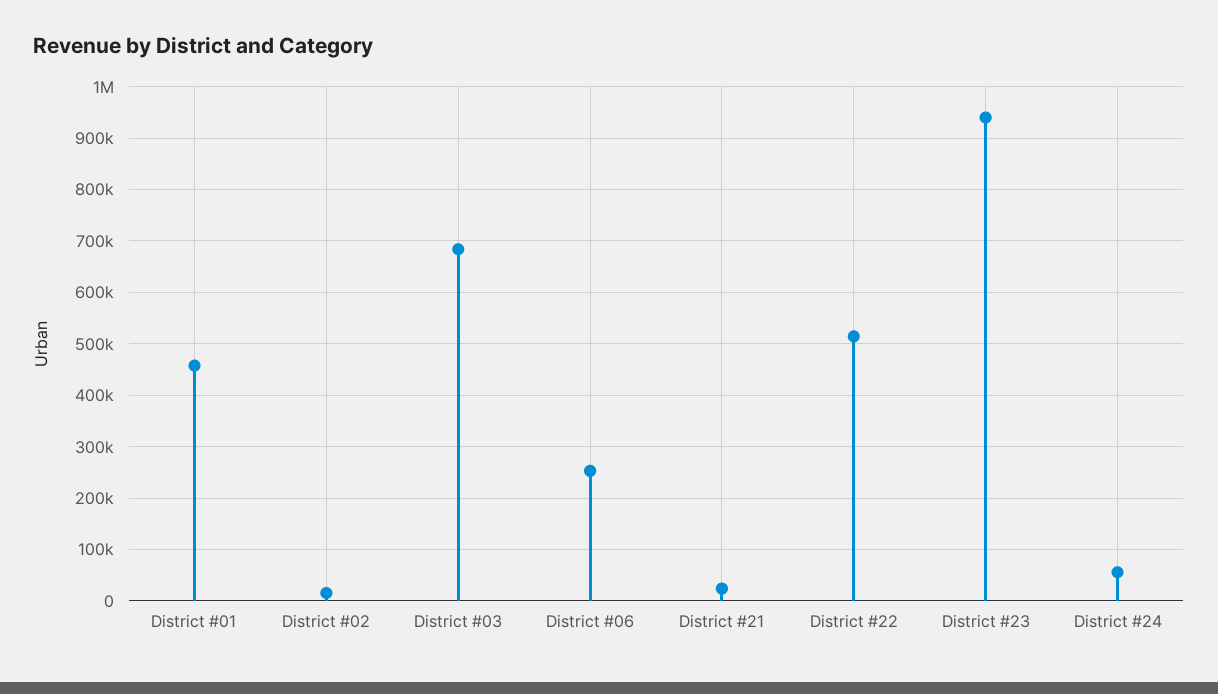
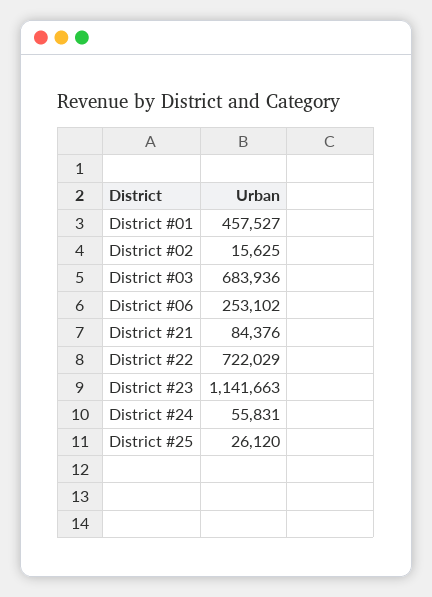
  {
    "District #01": 457527,
    "District #02": 15625,
    "District #03": 683936,
    "District #06": 253102,
-   "District #21": 20000,
+   "District #21": 84376,
-   "District #22": 520000,
+   "District #22": 722029,
-   "District #23": 940000,
+   "District #23": 1141663,
-   "District #24": 55831
+   "District #24": 55831,
+   "District #25": 26120
  }

